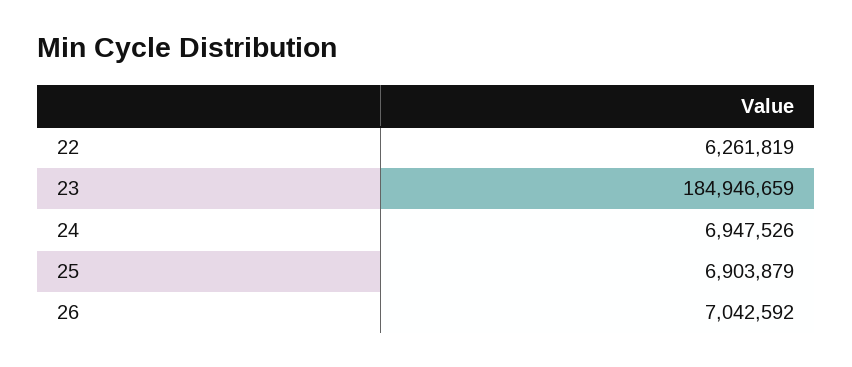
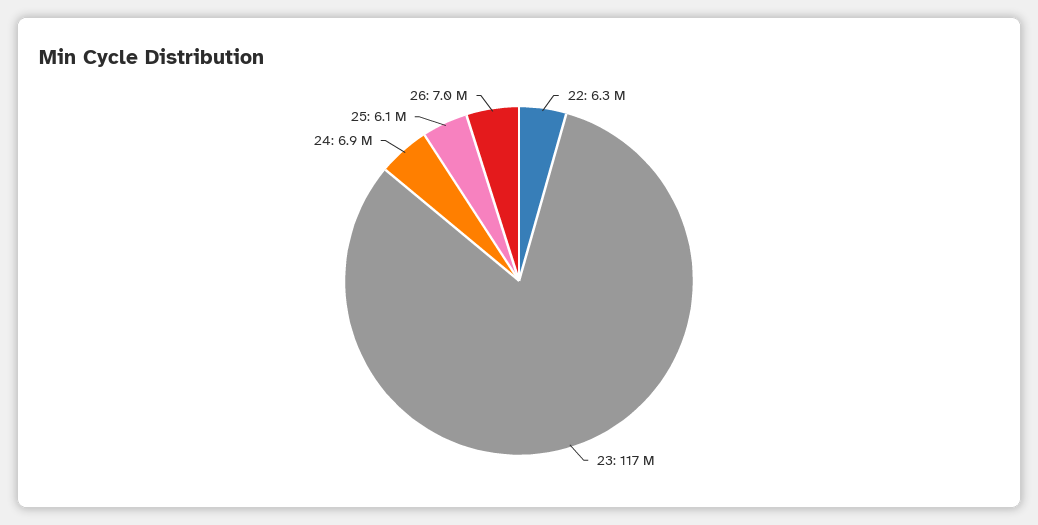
  {
    "22": 6261819,
-   "23": 184946659,
+   "23": 117000000,
    "24": 6947526,
-   "25": 6903879,
+   "25": 6100000,
    "26": 7042592
  }

